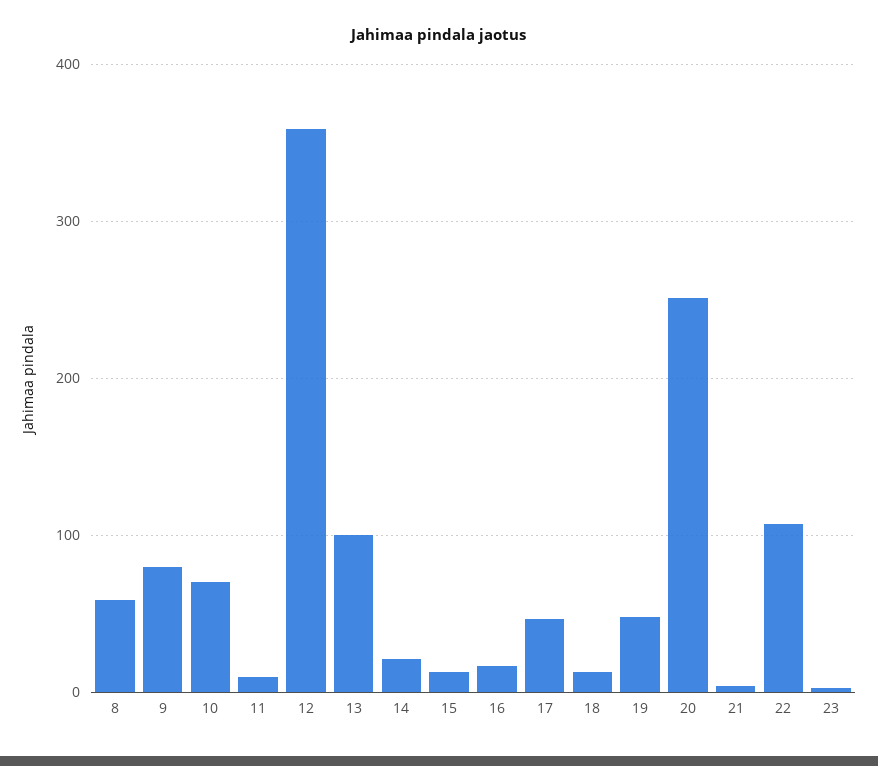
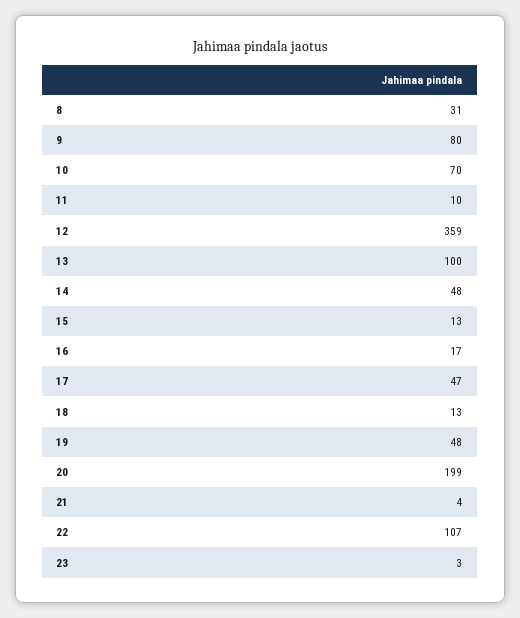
  {
-   "8": 60,
+   "8": 31,
    "9": 80,
    "10": 70,
    "11": 10,
    "12": 359,
    "13": 100,
-   "14": 20,
+   "14": 48,
    "15": 13,
    "16": 17,
    "17": 47,
    "18": 13,
    "19": 48,
-   "20": 250,
+   "20": 199,
    "21": 4,
    "22": 107,
    "23": 3
  }

